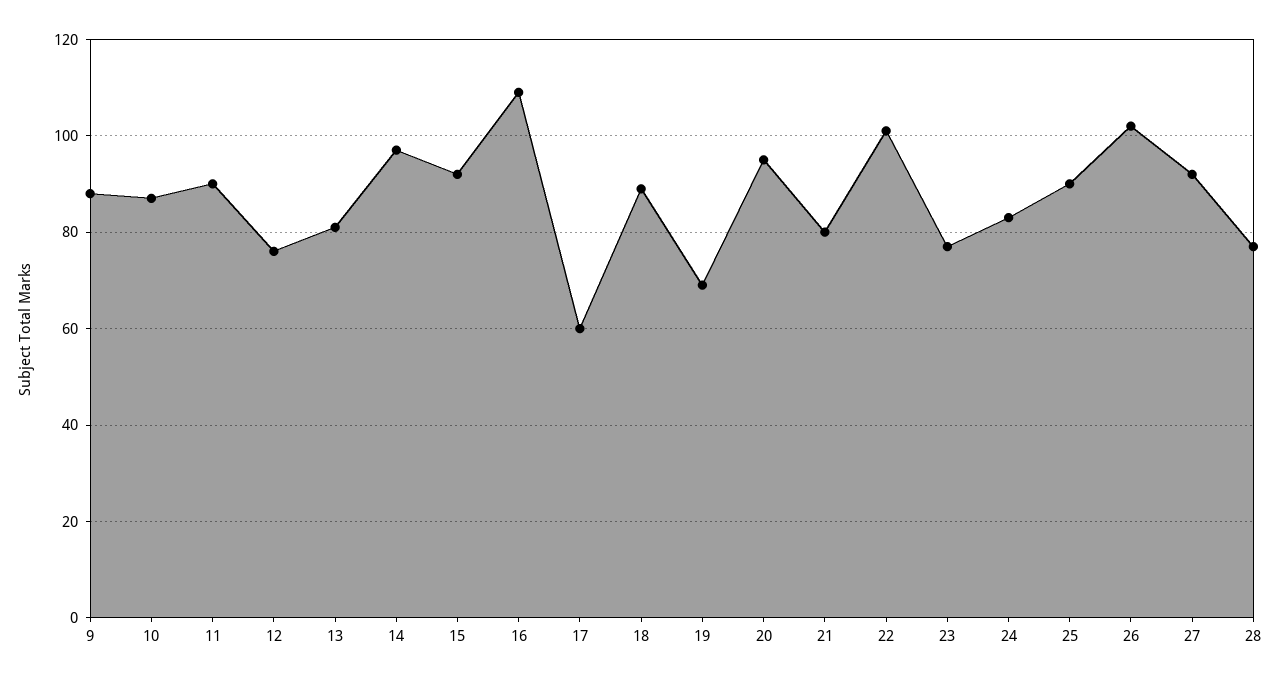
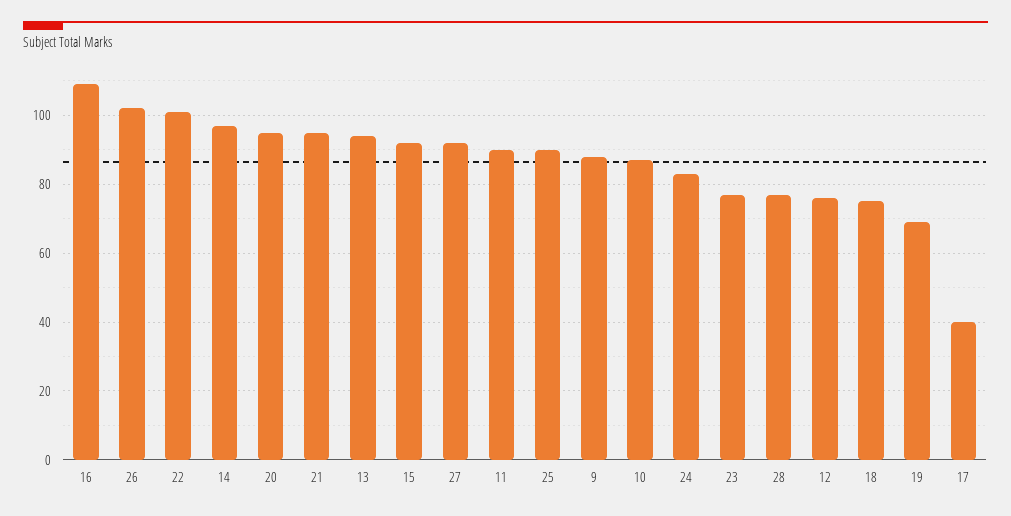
  {
    "9": 90,
    "10": 85,
    "11": 90,
    "12": 75,
-   "13": 80,
+   "13": 95,
    "14": 95,
    "15": 90,
    "16": 110,
-   "17": 60,
+   "17": 40,
-   "18": 90,
+   "18": 75,
    "19": 70,
    "20": 95,
-   "21": 80,
+   "21": 95,
    "22": 100,
    "23": 75,
    "24": 85,
    "25": 90,
    "26": 100,
    "27": 90,
    "28": 75
  }

